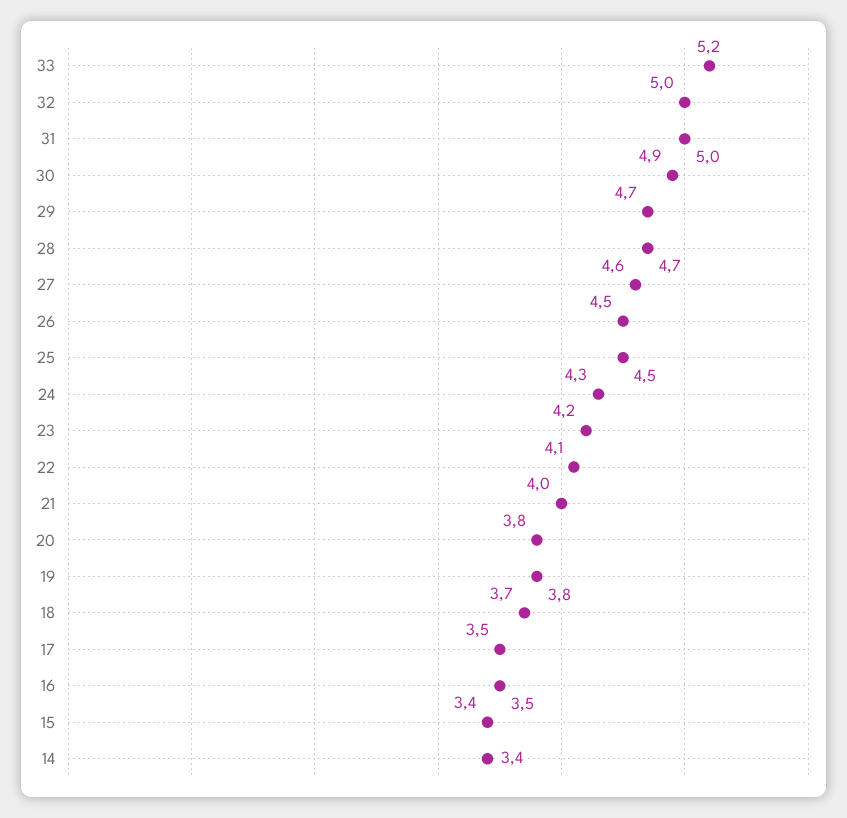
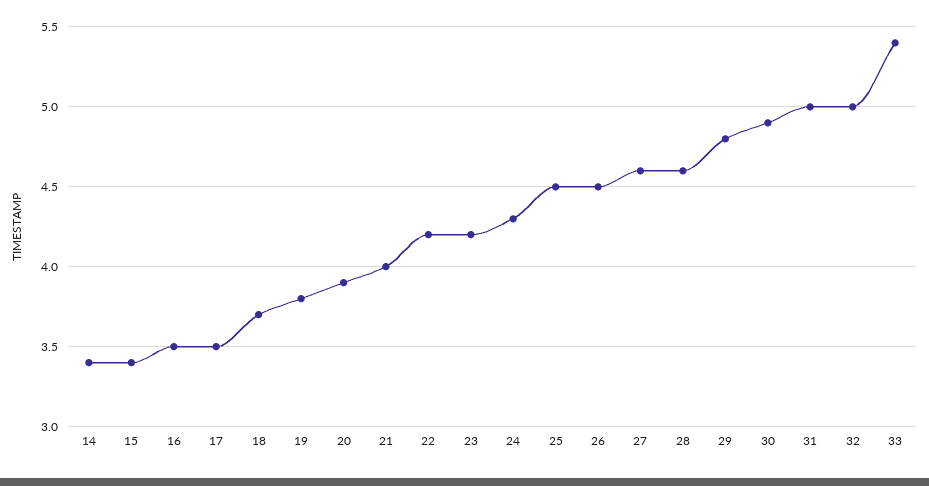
  {
-   "33": 5.2,
+   "33": 5.4,
    "32": 5,
    "31": 5,
    "30": 4.9,
-   "29": 4.7,
+   "29": 4.8,
-   "28": 4.7,
+   "28": 4.6,
    "27": 4.6,
    "26": 4.5,
    "25": 4.5,
    "24": 4.3,
    "23": 4.2,
-   "22": 4.1,
+   "22": 4.2,
    "21": 4,
-   "20": 3.8,
+   "20": 3.9,
    "19": 3.8,
    "18": 3.7,
    "17": 3.5,
    "16": 3.5,
    "15": 3.4,
    "14": 3.4
  }

